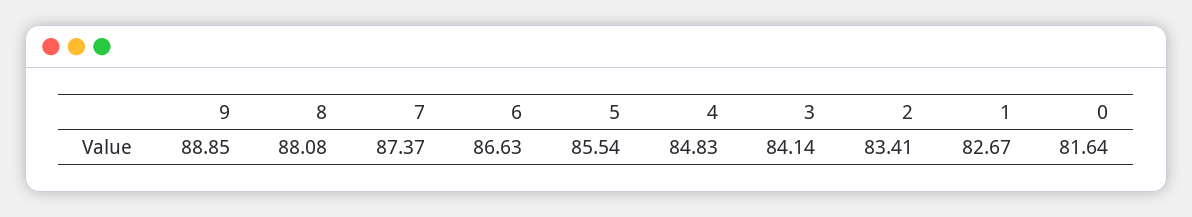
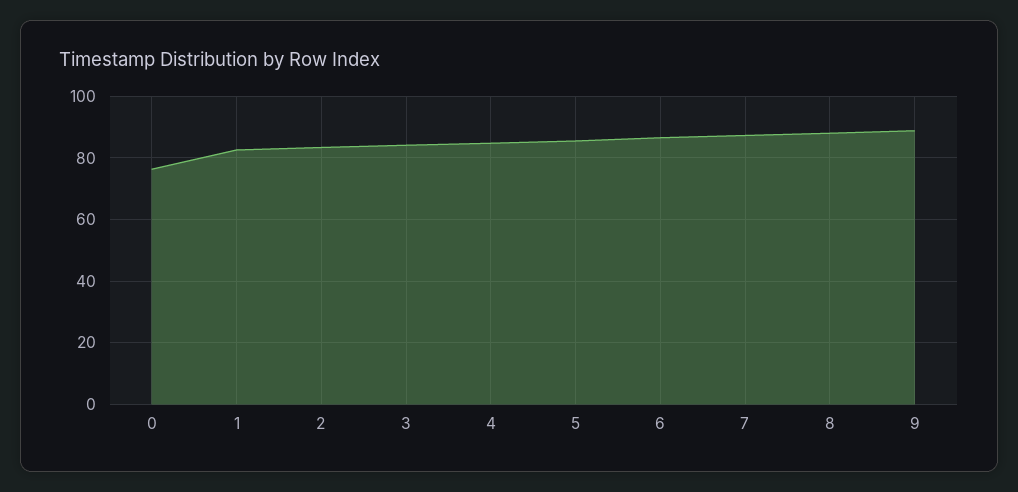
  {
    "9": 88.85,
    "8": 88.08,
    "7": 87.37,
    "6": 86.63,
    "5": 85.54,
    "4": 84.83,
    "3": 84.14,
    "2": 83.41,
    "1": 82.67,
-   "0": 81.64
+   "0": 76
  }

